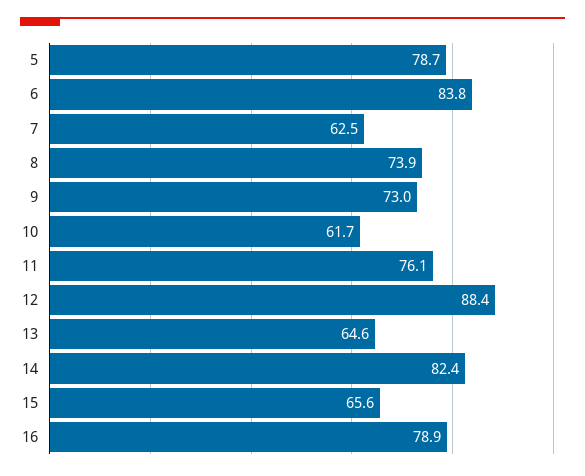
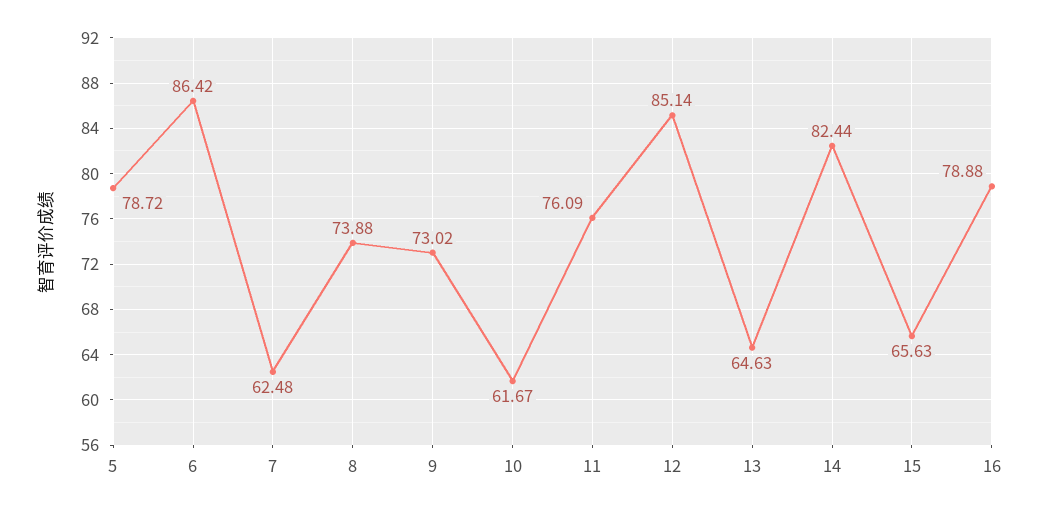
  {
    "5": 78.72,
-   "6": 83.8,
+   "6": 86.42,
    "7": 62.48,
    "8": 73.88,
    "9": 73.02,
    "10": 61.67,
    "11": 76.09,
-   "12": 88.4,
+   "12": 85.14,
    "13": 64.63,
    "14": 82.44,
    "15": 65.63,
    "16": 78.88
  }

